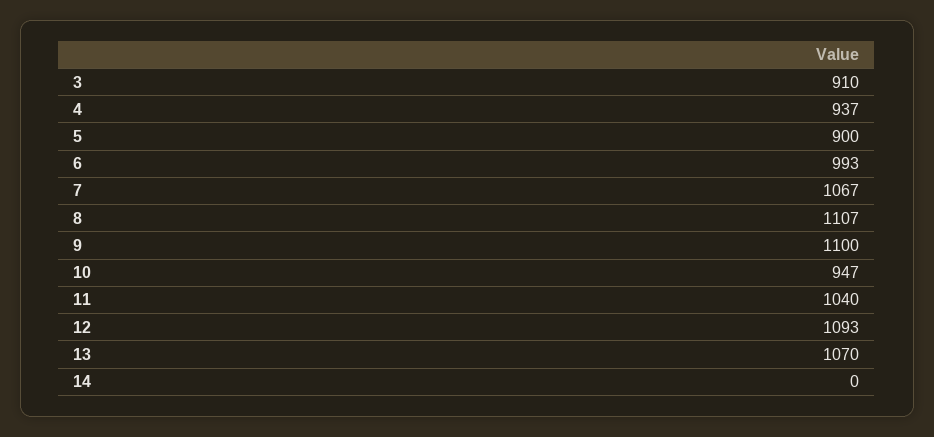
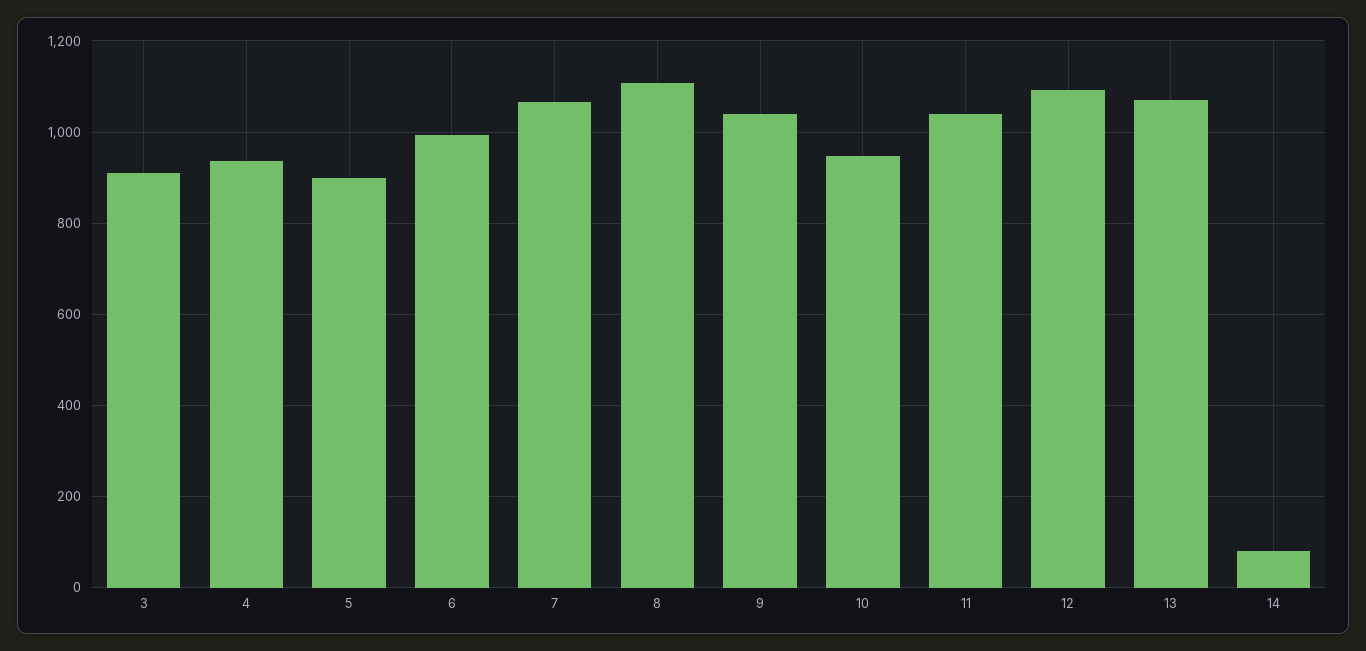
  {
    "3": 910,
    "4": 937,
    "5": 900,
    "6": 993,
    "7": 1067,
    "8": 1107,
-   "9": 1100,
+   "9": 1040,
    "10": 947,
    "11": 1040,
    "12": 1093,
    "13": 1070,
-   "14": 0
+   "14": 80
  }

